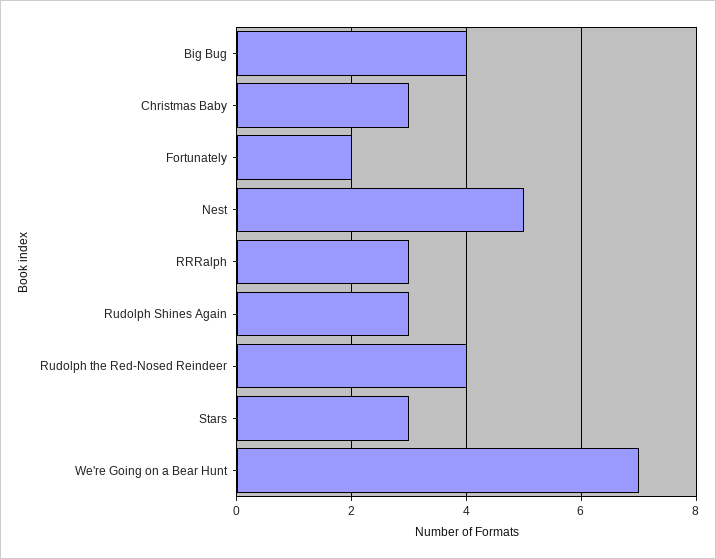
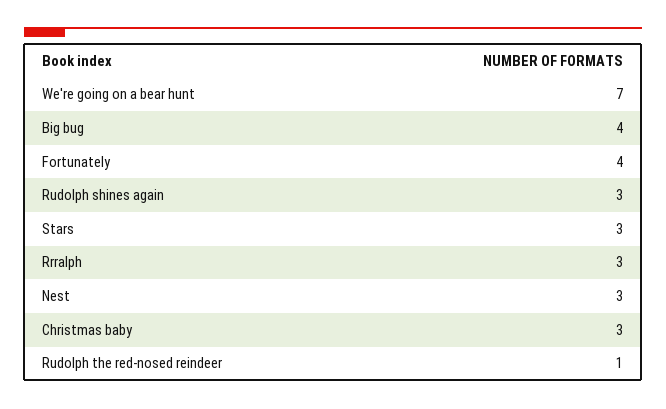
  {
    "Big Bug": 4,
    "Christmas Baby": 3,
-   "Fortunately": 2,
+   "Fortunately": 4,
-   "Nest": 5,
+   "Nest": 3,
    "RRRalph": 3,
    "Rudolph Shines Again": 3,
-   "Rudolph the Red-Nosed Reindeer": 4,
+   "Rudolph the Red-Nosed Reindeer": 1,
    "Stars": 3,
    "We're Going on a Bear Hunt": 7
  }

